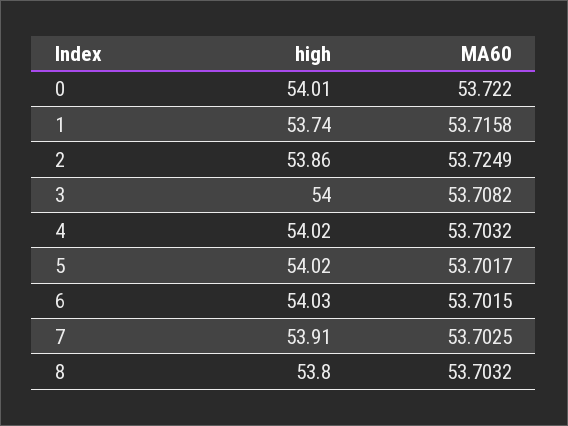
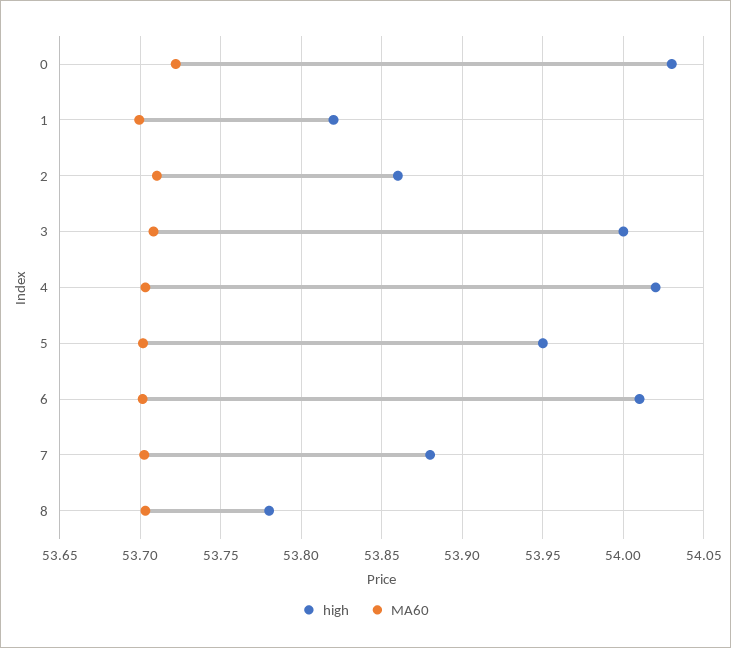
  {
    "high": {
-     "0": 54.01,
+     "0": 54.03,
-     "1": 53.74,
+     "1": 53.82,
      "2": 53.86,
      "3": 54,
      "4": 54.02,
-     "5": 54.02,
+     "5": 53.95,
-     "6": 54.03,
+     "6": 54.01,
-     "7": 53.91,
+     "7": 53.88,
-     "8": 53.8
+     "8": 53.78
    },
    "MA60": {
      "0": 53.722,
-     "1": 53.7158,
+     "1": 53.7,
-     "2": 53.7249,
+     "2": 53.71,
      "3": 53.7082,
      "4": 53.7032,
      "5": 53.7017,
      "6": 53.7015,
      "7": 53.7025,
      "8": 53.7032
    }
  }

